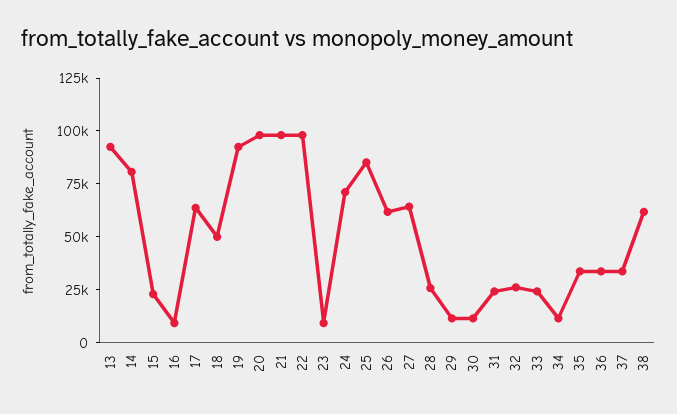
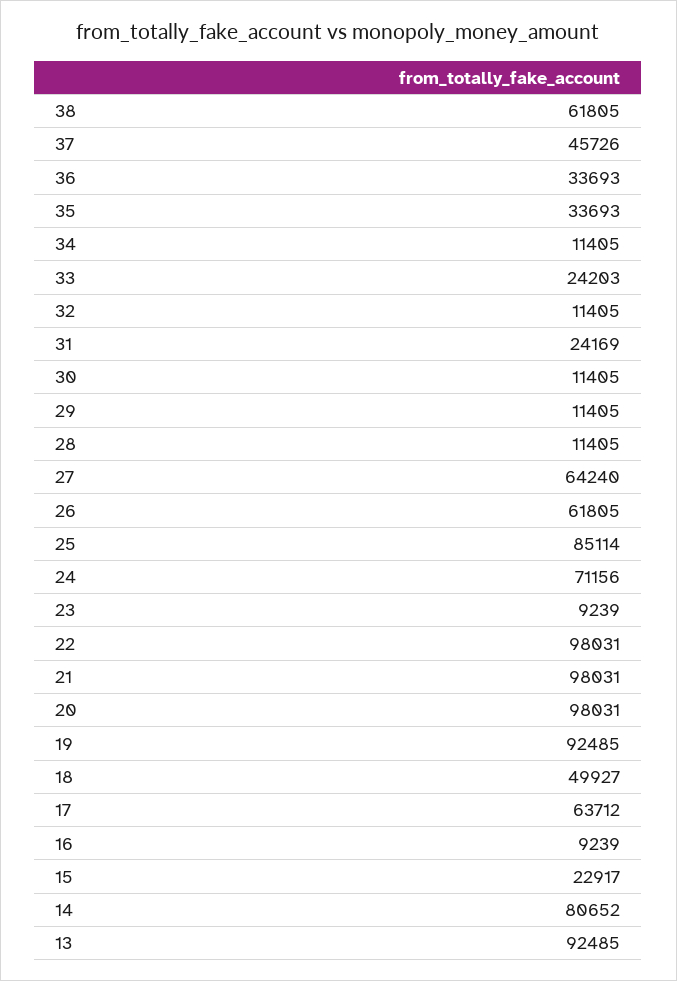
  {
    "13": 92485,
    "14": 80652,
    "15": 22917,
    "16": 9239,
    "17": 63712,
    "18": 49927,
    "19": 92485,
    "20": 98031,
    "21": 98031,
    "22": 98031,
    "23": 9239,
    "24": 71156,
    "25": 85114,
    "26": 61805,
    "27": 64240,
-   "28": 25000,
+   "28": 11405,
    "29": 11405,
    "30": 11405,
    "31": 24169,
-   "32": 25000,
+   "32": 11405,
    "33": 24203,
    "34": 11405,
    "35": 33693,
    "36": 33693,
-   "37": 35000,
+   "37": 45726,
    "38": 61805
  }

